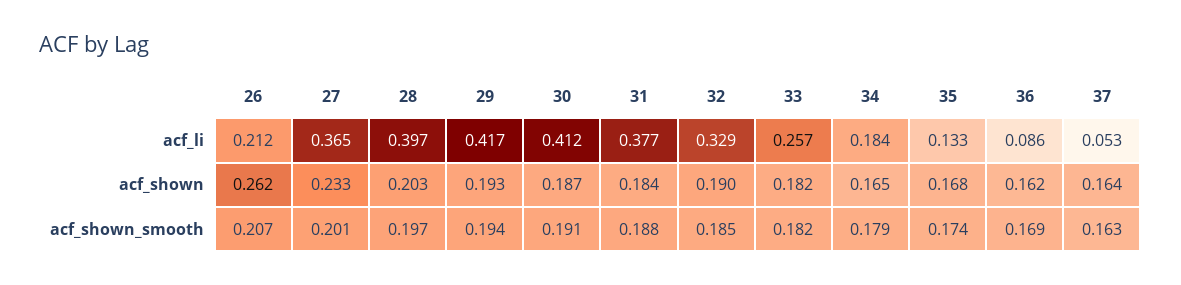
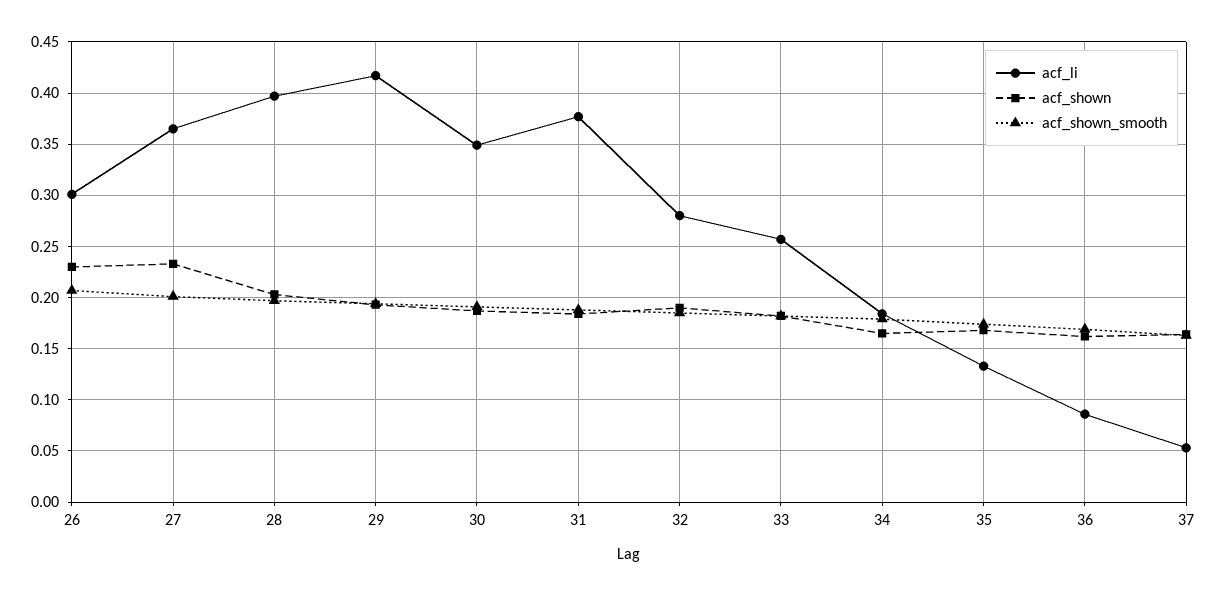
  {
    "acf_li": {
-     "26": 0.212,
+     "26": 0.3,
      "27": 0.365,
      "28": 0.397,
      "29": 0.417,
-     "30": 0.412,
+     "30": 0.35,
      "31": 0.377,
-     "32": 0.329,
+     "32": 0.28,
      "33": 0.257,
      "34": 0.184,
      "35": 0.133,
      "36": 0.086,
      "37": 0.053
    },
    "acf_shown": {
-     "26": 0.262,
+     "26": 0.23,
      "27": 0.233,
      "28": 0.203,
      "29": 0.193,
      "30": 0.187,
      "31": 0.184,
      "32": 0.19,
      "33": 0.182,
      "34": 0.165,
      "35": 0.168,
      "36": 0.162,
      "37": 0.164
    },
    "acf_shown_smooth": {
      "26": 0.207,
      "27": 0.201,
      "28": 0.197,
      "29": 0.194,
      "30": 0.191,
      "31": 0.188,
      "32": 0.185,
      "33": 0.182,
      "34": 0.179,
      "35": 0.174,
      "36": 0.169,
      "37": 0.163
    }
  }

